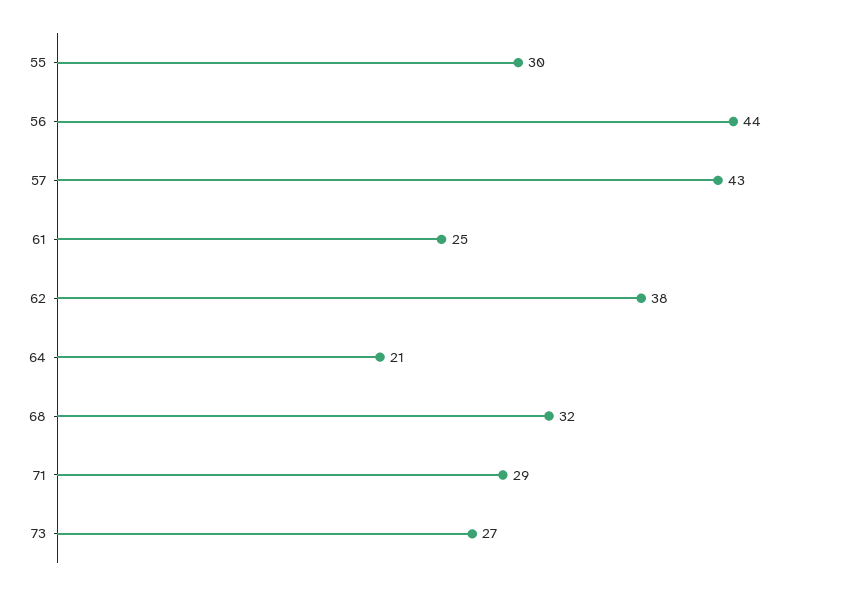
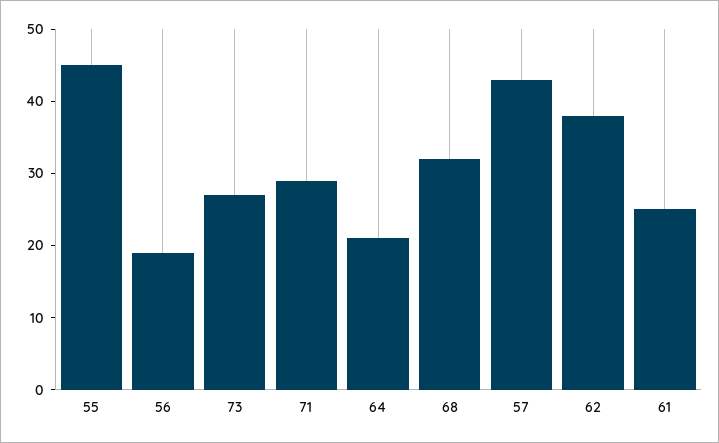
  {
-   "55": 30,
+   "55": 45,
-   "56": 44,
+   "56": 20,
    "57": 43,
    "61": 25,
    "62": 38,
    "64": 21,
    "68": 32,
    "71": 29,
    "73": 27
  }

